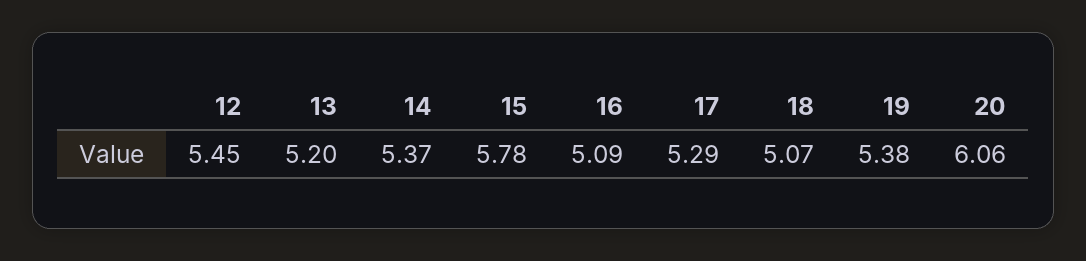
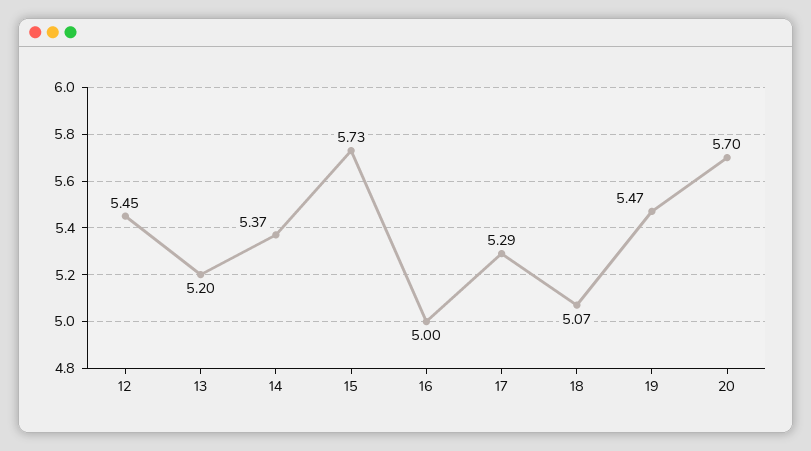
  {
    "12": 5.45,
    "13": 5.2,
    "14": 5.37,
-   "15": 5.78,
+   "15": 5.73,
-   "16": 5.09,
+   "16": 5,
    "17": 5.29,
    "18": 5.07,
-   "19": 5.38,
+   "19": 5.47,
-   "20": 6.06
+   "20": 5.7
  }

